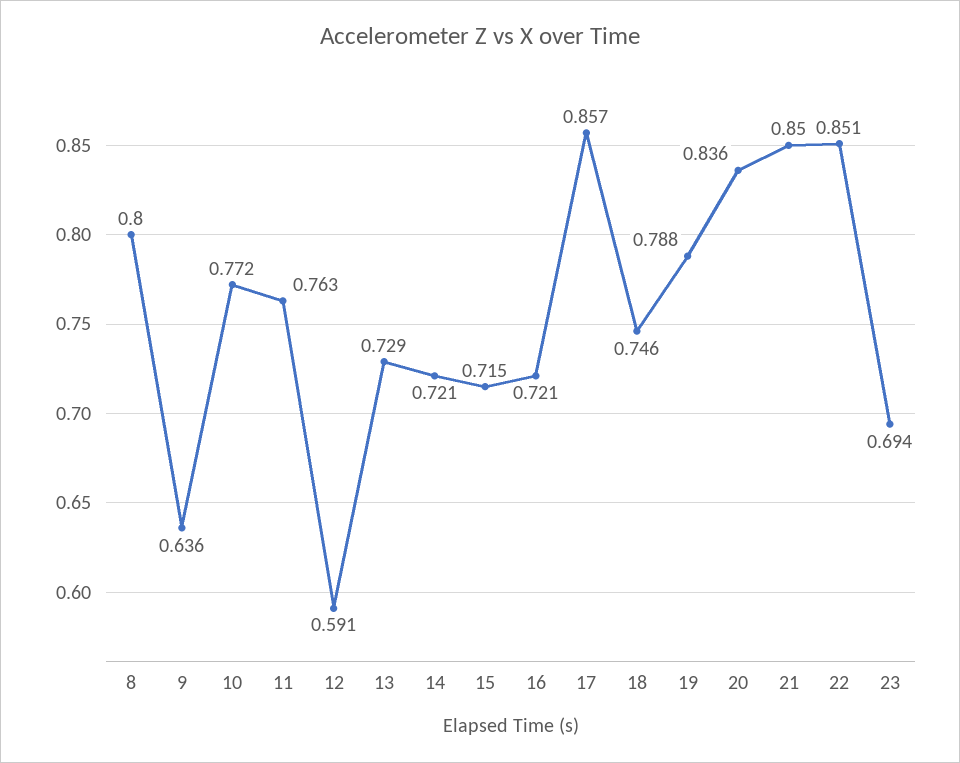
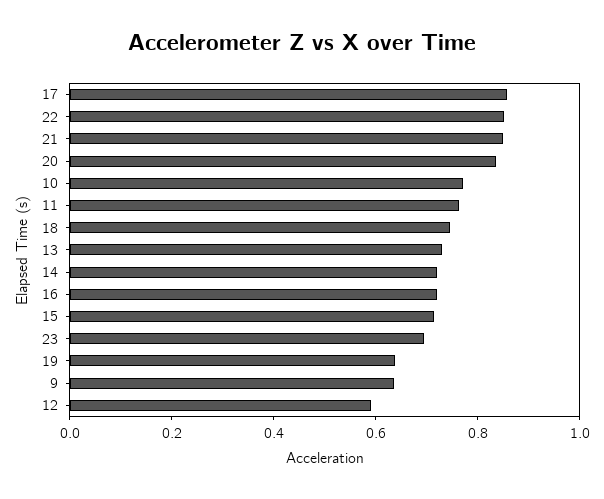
  {
-   "8": 0.8,
    "9": 0.636,
    "10": 0.772,
    "11": 0.763,
    "12": 0.591,
    "13": 0.729,
    "14": 0.721,
    "15": 0.715,
    "16": 0.721,
    "17": 0.857,
    "18": 0.746,
-   "19": 0.788,
+   "19": 0.65,
    "20": 0.836,
    "21": 0.85,
    "22": 0.851,
    "23": 0.694
  }

